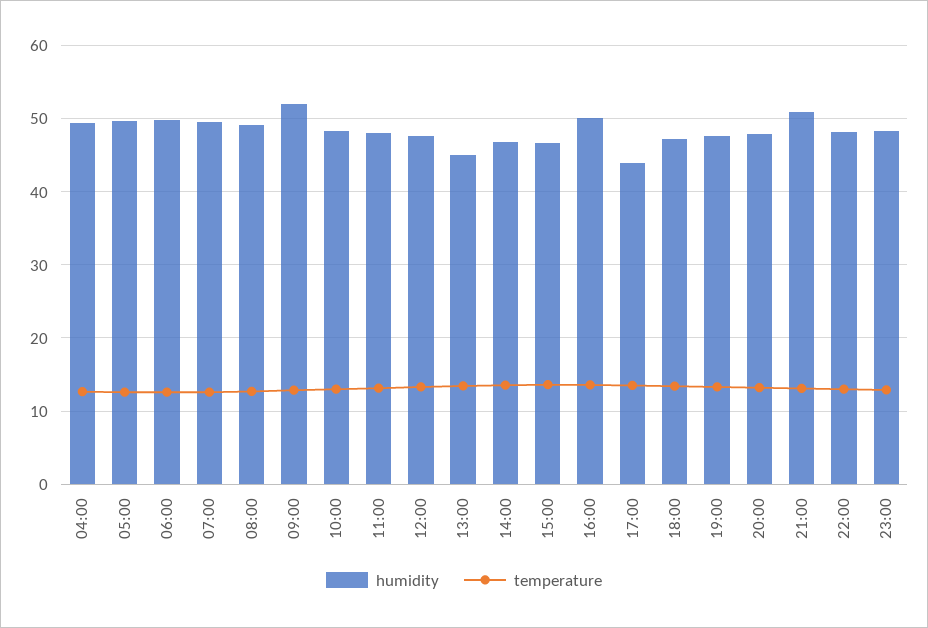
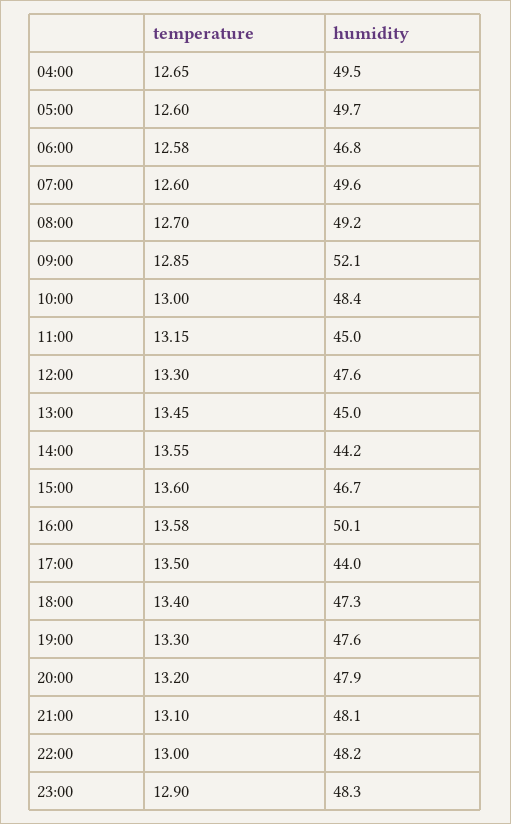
  {
    "humidity": {
      "04:00": 49.5,
      "05:00": 49.7,
-     "06:00": 50,
+     "06:00": 46.8,
      "07:00": 49.6,
      "08:00": 49.2,
      "09:00": 52.1,
      "10:00": 48.4,
-     "11:00": 48,
+     "11:00": 45,
      "12:00": 47.6,
      "13:00": 45,
-     "14:00": 47,
+     "14:00": 44.2,
      "15:00": 46.7,
      "16:00": 50.1,
      "17:00": 44,
      "18:00": 47.3,
      "19:00": 47.6,
      "20:00": 47.9,
-     "21:00": 51,
+     "21:00": 48.1,
      "22:00": 48.2,
      "23:00": 48.3
    },
    "temperature": {
      "04:00": 12.65,
      "05:00": 12.6,
      "06:00": 12.58,
      "07:00": 12.6,
      "08:00": 12.7,
      "09:00": 12.85,
      "10:00": 13,
      "11:00": 13.15,
      "12:00": 13.3,
      "13:00": 13.45,
      "14:00": 13.55,
      "15:00": 13.6,
      "16:00": 13.58,
      "17:00": 13.5,
      "18:00": 13.4,
      "19:00": 13.3,
      "20:00": 13.2,
      "21:00": 13.1,
      "22:00": 13,
      "23:00": 12.9
    }
  }

